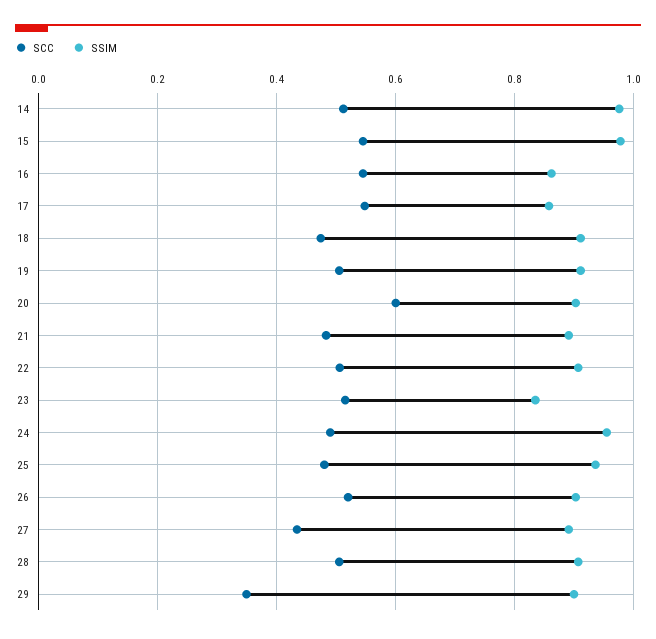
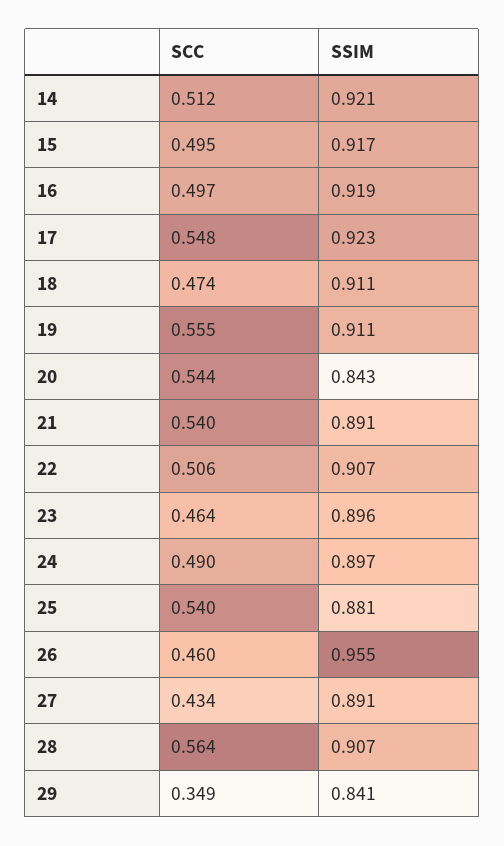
  {
    "SCC": {
      "14": 0.512,
-     "15": 0.54,
+     "15": 0.495,
-     "16": 0.54,
+     "16": 0.497,
      "17": 0.548,
      "18": 0.474,
-     "19": 0.5,
+     "19": 0.555,
-     "20": 0.6,
+     "20": 0.544,
-     "21": 0.48,
+     "21": 0.54,
      "22": 0.506,
-     "23": 0.52,
+     "23": 0.464,
      "24": 0.49,
-     "25": 0.48,
+     "25": 0.54,
-     "26": 0.52,
+     "26": 0.46,
      "27": 0.434,
-     "28": 0.5,
+     "28": 0.564,
      "29": 0.349
    },
    "SSIM": {
-     "14": 0.98,
+     "14": 0.921,
-     "15": 0.98,
+     "15": 0.917,
-     "16": 0.86,
+     "16": 0.919,
-     "17": 0.86,
+     "17": 0.923,
      "18": 0.911,
      "19": 0.911,
-     "20": 0.9,
+     "20": 0.843,
      "21": 0.891,
      "22": 0.907,
-     "23": 0.84,
+     "23": 0.896,
-     "24": 0.96,
+     "24": 0.897,
-     "25": 0.94,
+     "25": 0.881,
-     "26": 0.9,
+     "26": 0.955,
      "27": 0.891,
      "28": 0.907,
-     "29": 0.9
+     "29": 0.841
    }
  }

